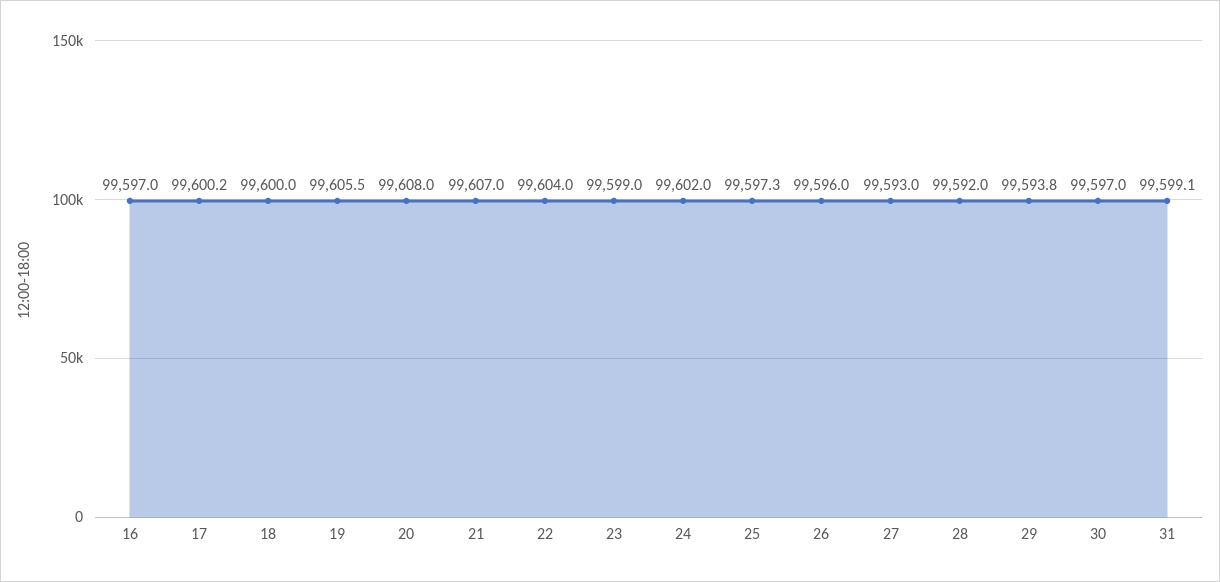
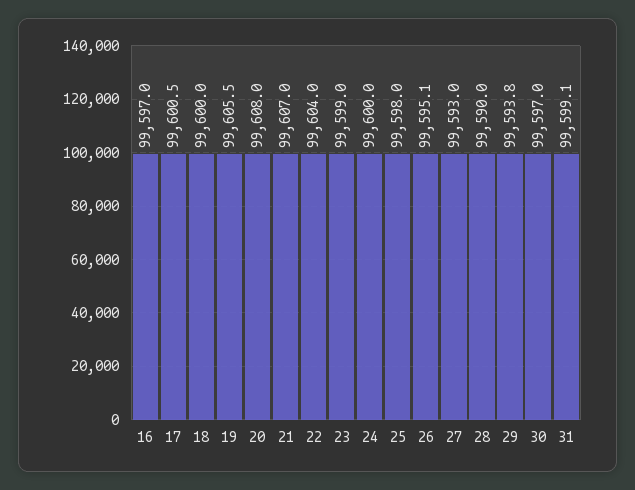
  {
    "16": 99597,
-   "17": 99600.2,
+   "17": 99600.5,
    "18": 99600,
    "19": 99605.5,
    "20": 99608,
    "21": 99607,
    "22": 99604,
    "23": 99599,
-   "24": 99602,
+   "24": 99600,
-   "25": 99597.3,
+   "25": 99598,
-   "26": 99596,
+   "26": 99595.1,
    "27": 99593,
-   "28": 99592,
+   "28": 99590,
    "29": 99593.8,
    "30": 99597,
    "31": 99599.1
  }

